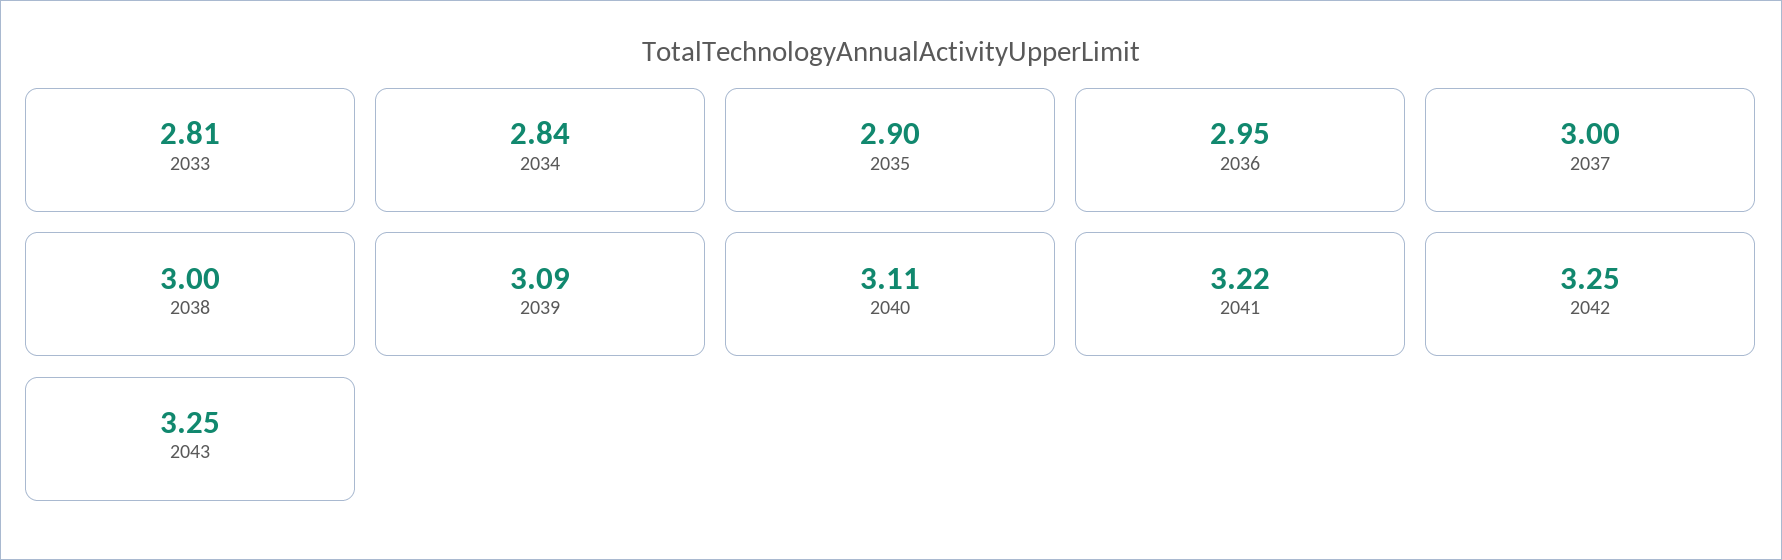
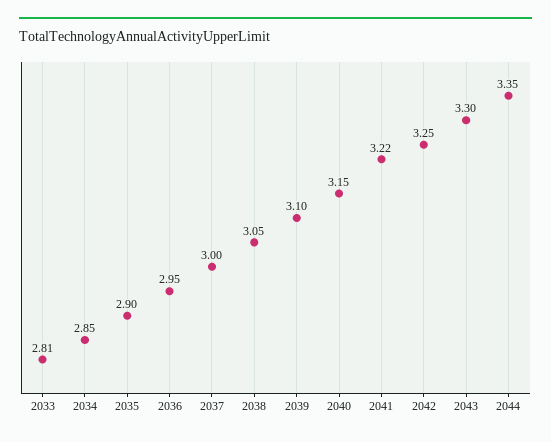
  {
    "2033": 2.81,
-   "2034": 2.84,
+   "2034": 2.85,
    "2035": 2.9,
    "2036": 2.95,
    "2037": 3,
-   "2038": 3,
+   "2038": 3.05,
-   "2039": 3.09,
+   "2039": 3.1,
-   "2040": 3.11,
+   "2040": 3.15,
    "2041": 3.22,
    "2042": 3.25,
-   "2043": 3.25
+   "2043": 3.3,
+   "2044": 3.35
  }

